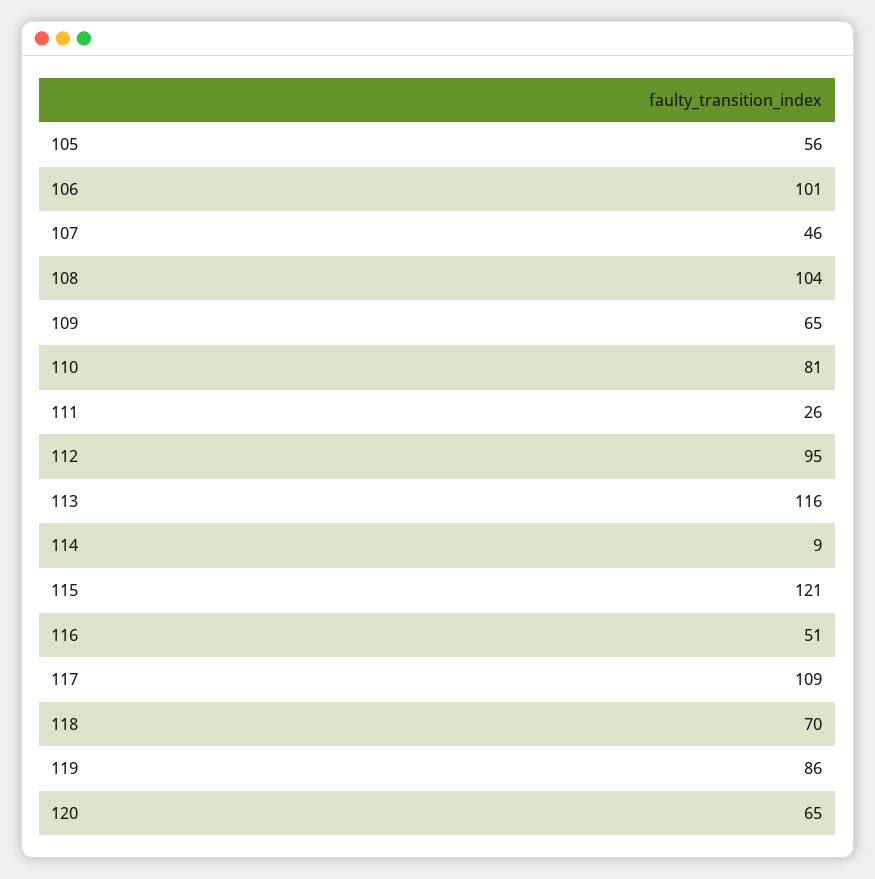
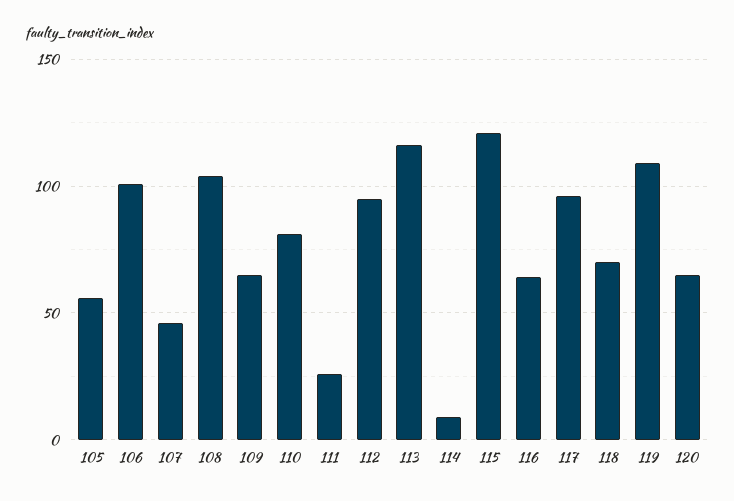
  {
    "105": 56,
    "106": 101,
    "107": 46,
    "108": 104,
    "109": 65,
    "110": 81,
    "111": 26,
    "112": 95,
    "113": 116,
    "114": 9,
    "115": 121,
-   "116": 51,
+   "116": 65,
-   "117": 109,
+   "117": 95,
    "118": 70,
-   "119": 86,
+   "119": 110,
    "120": 65
  }

